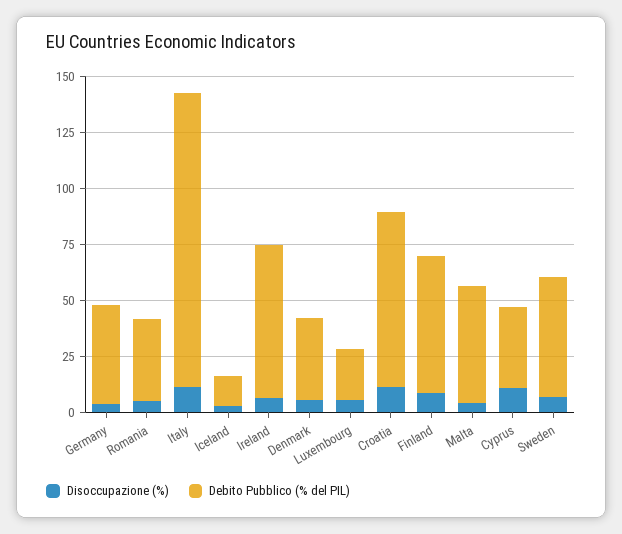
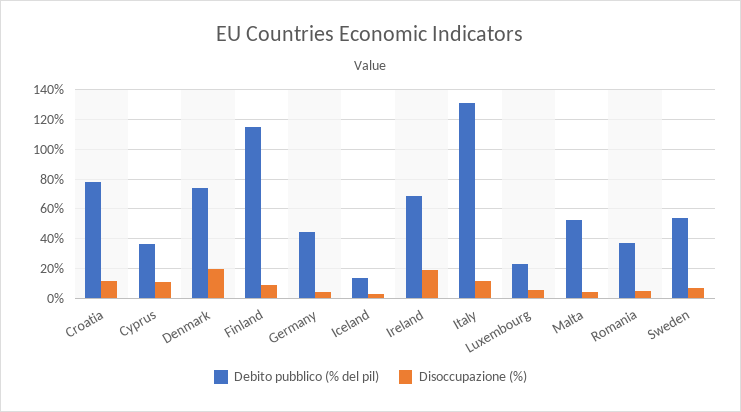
  {
    "Disoccupazione (%)": {
      "Germany": 5,
      "Romania": 5,
      "Italy": 10,
      "Iceland": 5,
-     "Ireland": 5,
+     "Ireland": 20,
-     "Denmark": 5,
+     "Denmark": 20,
      "Luxembourg": 5,
      "Croatia": 10,
      "Finland": 10,
      "Malta": 5,
      "Cyprus": 10,
      "Sweden": 5
    },
    "Debito Pubblico (% del PIL)": {
      "Germany": 45,
      "Romania": 35,
      "Italy": 130,
      "Iceland": 15,
      "Ireland": 70,
-     "Denmark": 35,
+     "Denmark": 75,
      "Luxembourg": 25,
      "Croatia": 80,
-     "Finland": 60,
+     "Finland": 115,
      "Malta": 55,
      "Cyprus": 35,
      "Sweden": 55
    }
  }

